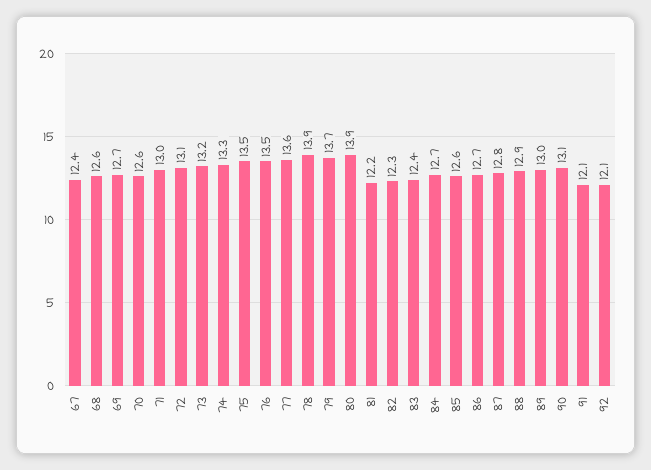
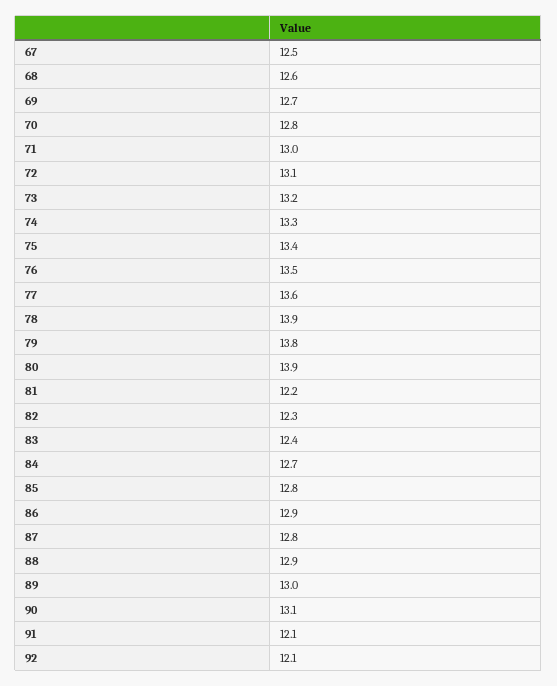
  {
-   "67": 12.4,
+   "67": 12.5,
    "68": 12.6,
    "69": 12.7,
-   "70": 12.6,
+   "70": 12.8,
    "71": 13,
    "72": 13.1,
    "73": 13.2,
    "74": 13.3,
-   "75": 13.5,
+   "75": 13.4,
    "76": 13.5,
    "77": 13.6,
    "78": 13.9,
-   "79": 13.7,
+   "79": 13.8,
    "80": 13.9,
    "81": 12.2,
    "82": 12.3,
    "83": 12.4,
    "84": 12.7,
-   "85": 12.6,
+   "85": 12.8,
-   "86": 12.7,
+   "86": 12.9,
    "87": 12.8,
    "88": 12.9,
    "89": 13,
    "90": 13.1,
    "91": 12.1,
    "92": 12.1
  }

